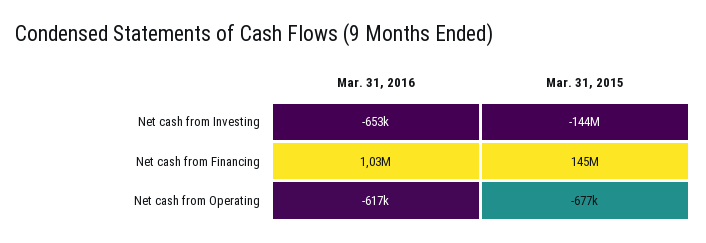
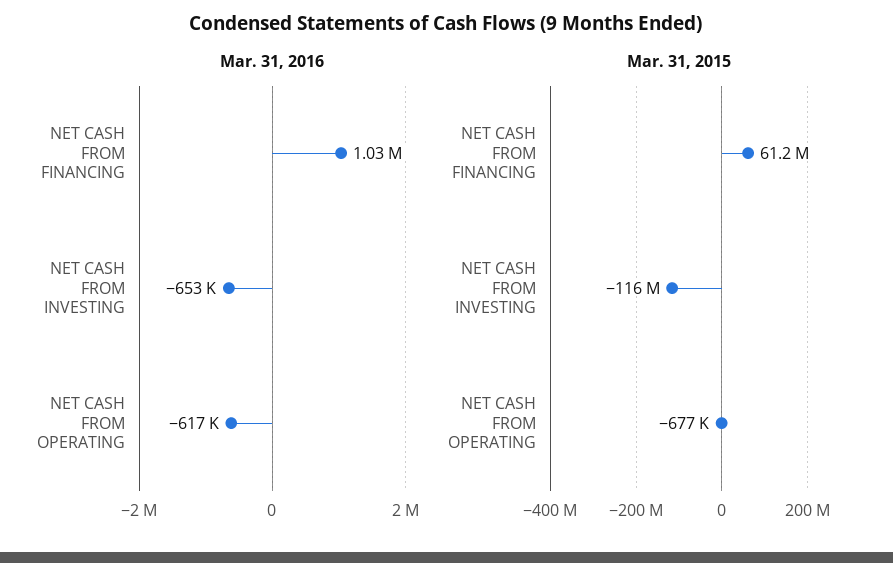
  {
    "Mar. 31, 2016": {
      "Net cash from Investing": -653000,
      "Net cash from Financing": 1030000,
      "Net cash from Operating": -617000
    },
    "Mar. 31, 2015": {
-     "Net cash from Investing": -144000000,
+     "Net cash from Investing": -116000000,
-     "Net cash from Financing": 145000000,
+     "Net cash from Financing": 61200000,
      "Net cash from Operating": -677000
    }
  }

